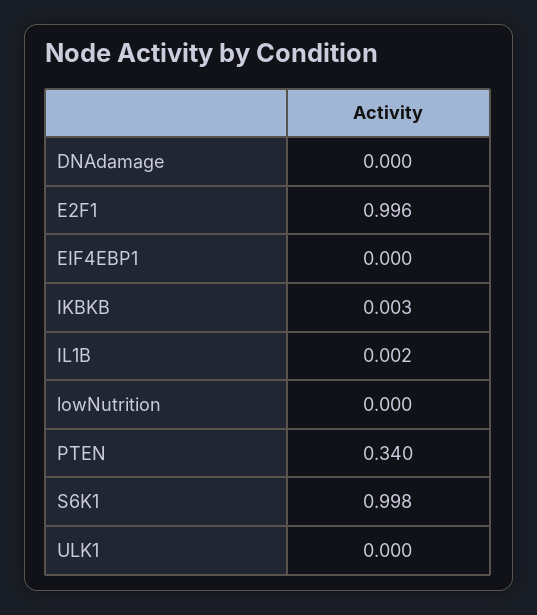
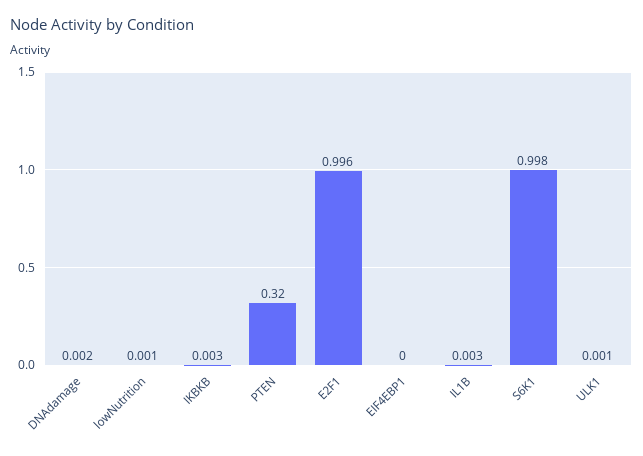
  {
-   "DNAdamage": 0,
+   "DNAdamage": 0.002,
    "E2F1": 0.996,
    "EIF4EBP1": 0,
    "IKBKB": 0.003,
-   "IL1B": 0.002,
+   "IL1B": 0.003,
-   "lowNutrition": 0,
+   "lowNutrition": 0.001,
-   "PTEN": 0.34,
+   "PTEN": 0.32,
    "S6K1": 0.998,
-   "ULK1": 0
+   "ULK1": 0.001
  }

